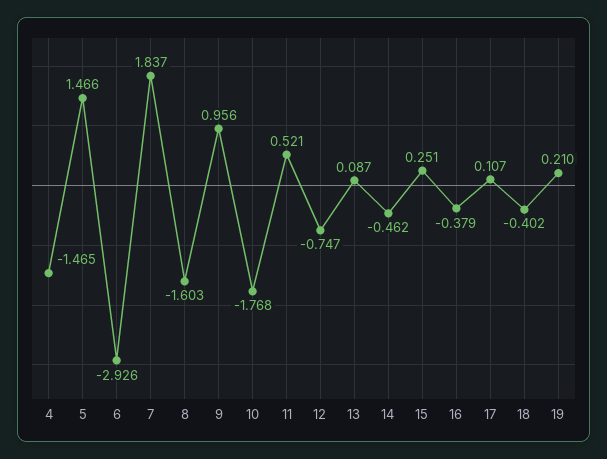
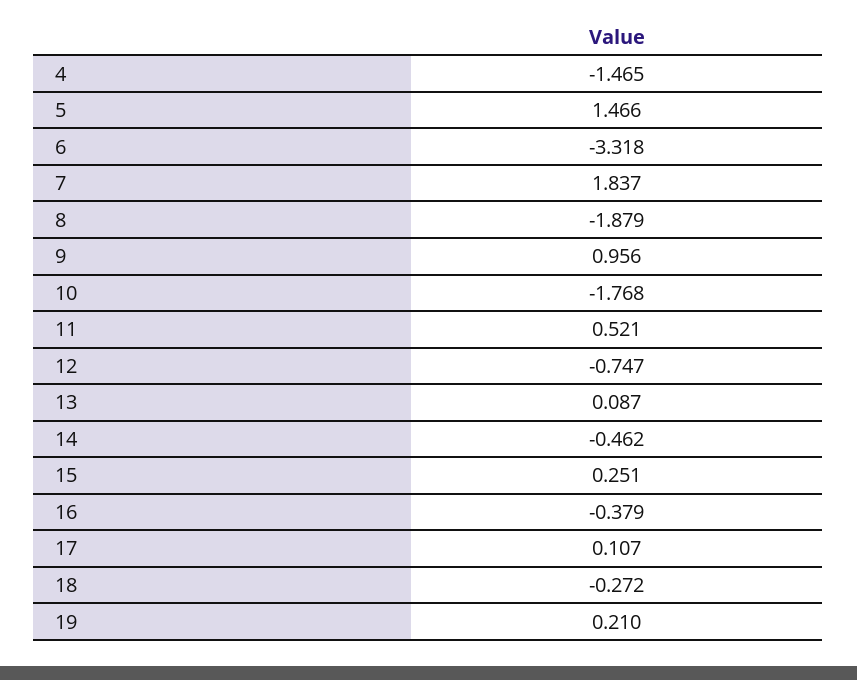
  {
    "4": -1.465,
    "5": 1.466,
-   "6": -2.926,
+   "6": -3.318,
    "7": 1.837,
-   "8": -1.603,
+   "8": -1.879,
    "9": 0.956,
    "10": -1.768,
    "11": 0.521,
    "12": -0.747,
    "13": 0.087,
    "14": -0.462,
    "15": 0.251,
    "16": -0.379,
    "17": 0.107,
-   "18": -0.402,
+   "18": -0.272,
    "19": 0.21
  }

